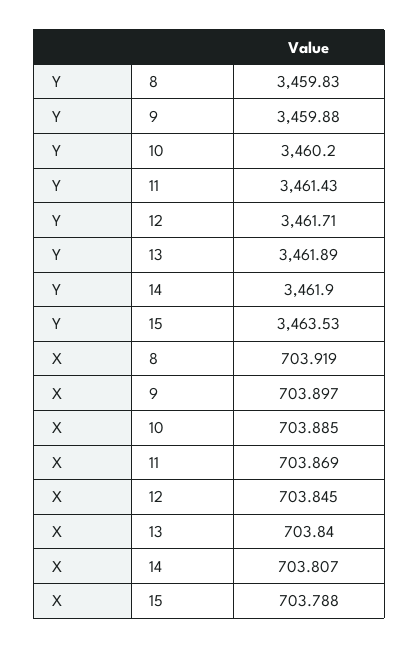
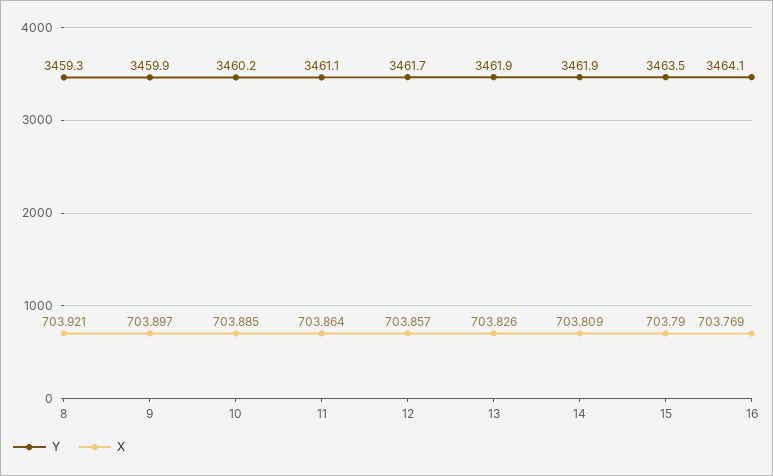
  {
    "Y": {
-     "8": 3459.83,
+     "8": 3459.3,
      "9": 3459.88,
      "10": 3460.2,
-     "11": 3461.43,
+     "11": 3461.1,
      "12": 3461.71,
      "13": 3461.89,
      "14": 3461.9,
-     "15": 3463.53
+     "15": 3463.53,
+     "16": 3464.1
    },
    "X": {
-     "8": 703.919,
+     "8": 703.921,
      "9": 703.897,
      "10": 703.885,
-     "11": 703.869,
+     "11": 703.864,
-     "12": 703.845,
+     "12": 703.857,
-     "13": 703.84,
+     "13": 703.826,
-     "14": 703.807,
+     "14": 703.809,
-     "15": 703.788
+     "15": 703.79,
+     "16": 703.769
    }
  }

